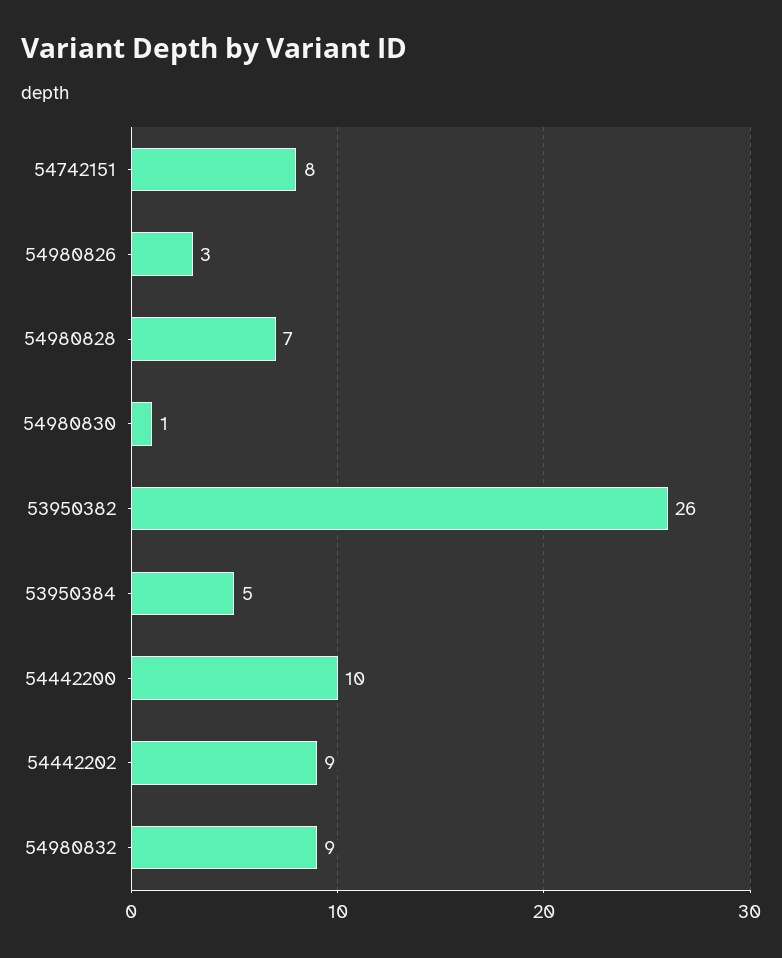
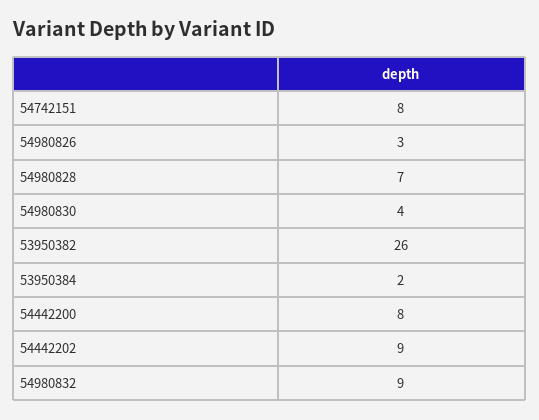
  {
    "54742151": 8,
    "54980826": 3,
    "54980828": 7,
-   "54980830": 1,
+   "54980830": 4,
    "53950382": 26,
-   "53950384": 5,
+   "53950384": 2,
-   "54442200": 10,
+   "54442200": 8,
    "54442202": 9,
    "54980832": 9
  }

